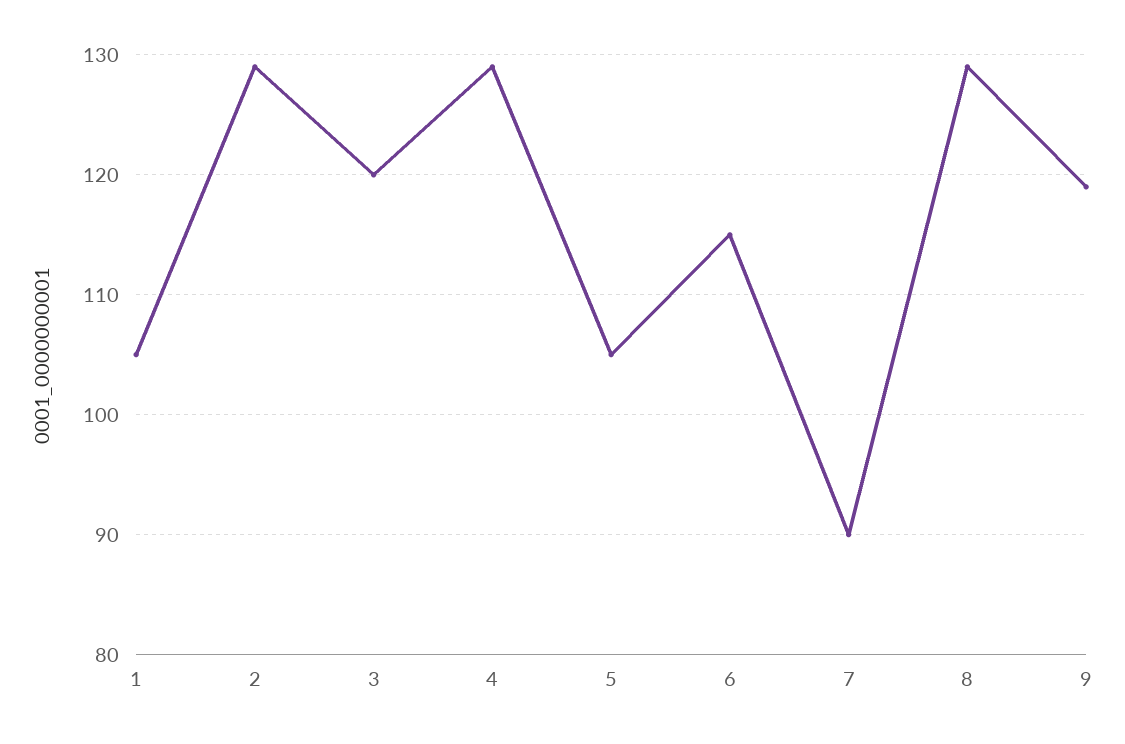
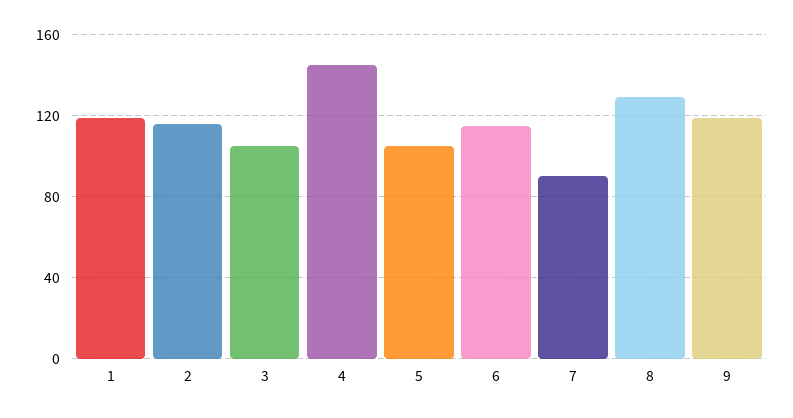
  {
-   "1": 105,
+   "1": 120,
-   "2": 129,
+   "2": 115,
-   "3": 120,
+   "3": 105,
-   "4": 129,
+   "4": 145,
    "5": 105,
    "6": 115,
    "7": 90,
    "8": 129,
    "9": 119
  }

